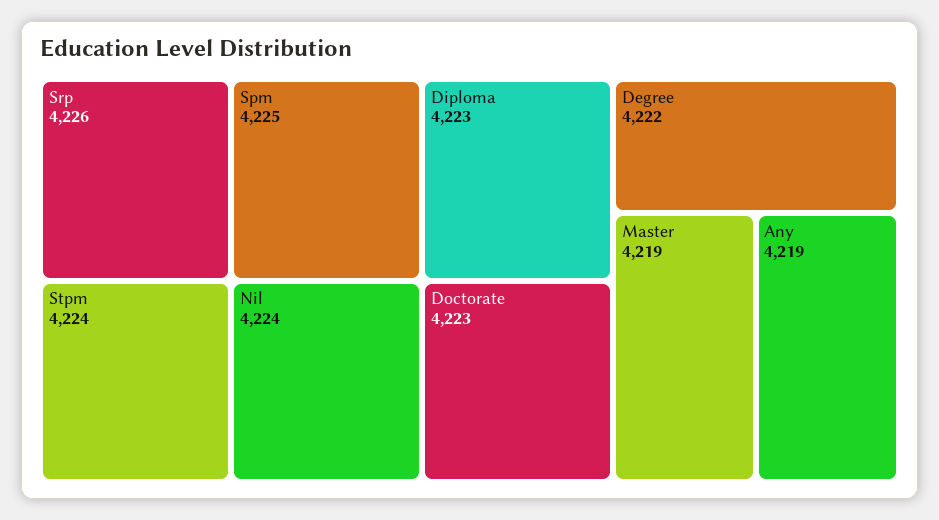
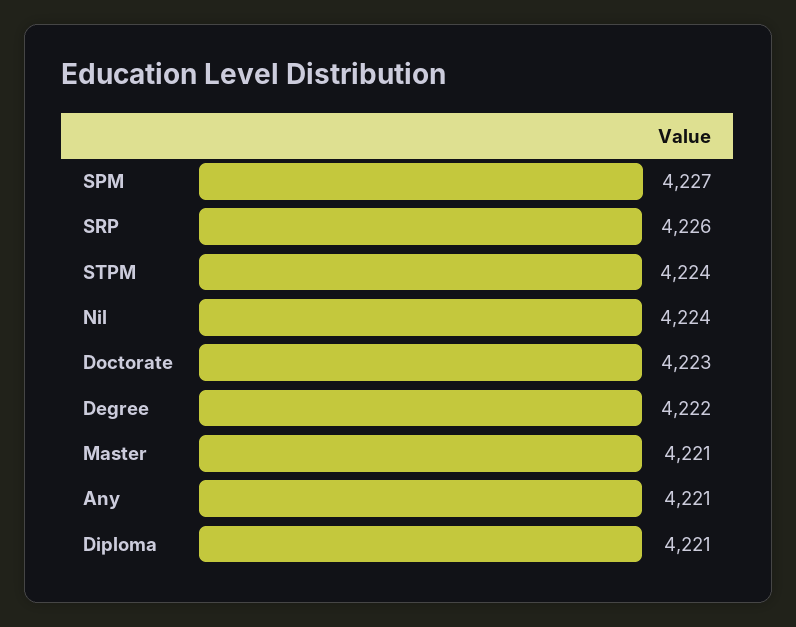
  {
    "Srp": 4226,
-   "Spm": 4225,
+   "Spm": 4227,
    "Stpm": 4224,
    "Nil": 4224,
-   "Diploma": 4223,
+   "Diploma": 4221,
    "Doctorate": 4223,
    "Degree": 4222,
-   "Master": 4219,
+   "Master": 4221,
-   "Any": 4219
+   "Any": 4221
  }

